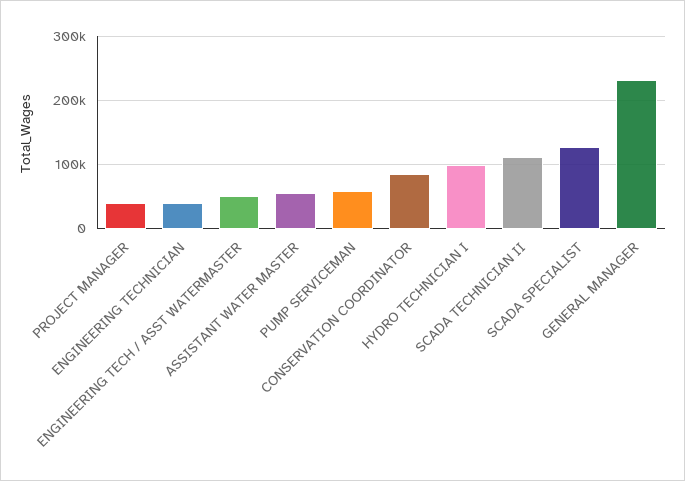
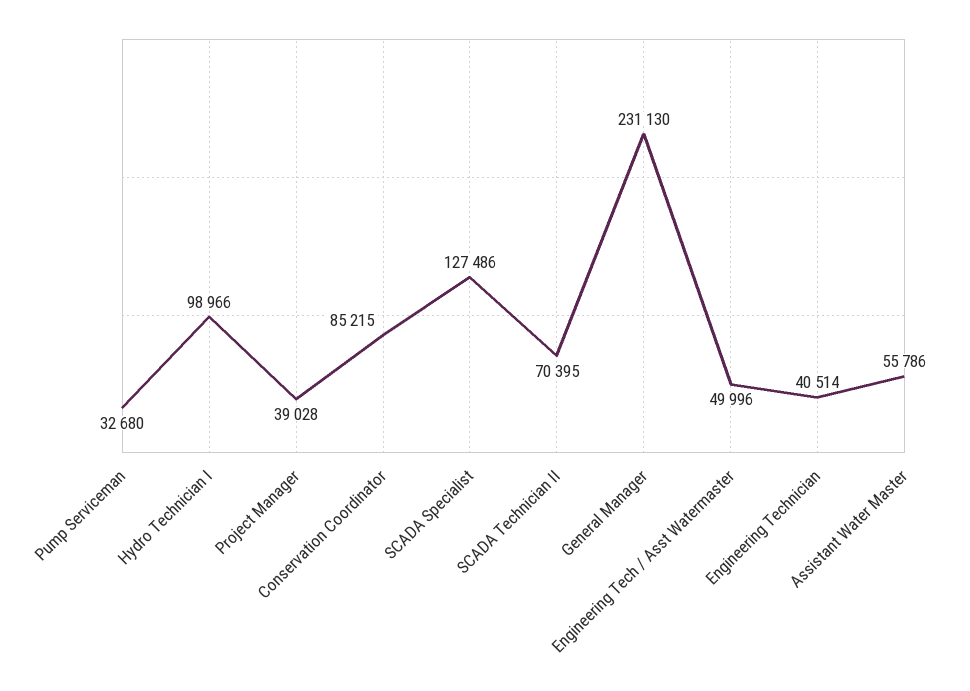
  {
    "PROJECT MANAGER": 39028,
    "ENGINEERING TECHNICIAN": 40514,
    "ENGINEERING TECH / ASST WATERMASTER": 49996,
    "ASSISTANT WATER MASTER": 55786,
-   "PUMP SERVICEMAN": 60000,
+   "PUMP SERVICEMAN": 32680,
    "CONSERVATION COORDINATOR": 85215,
    "HYDRO TECHNICIAN I": 98966,
-   "SCADA TECHNICIAN II": 110000,
+   "SCADA TECHNICIAN II": 70395,
    "SCADA SPECIALIST": 127486,
    "GENERAL MANAGER": 231130
  }

